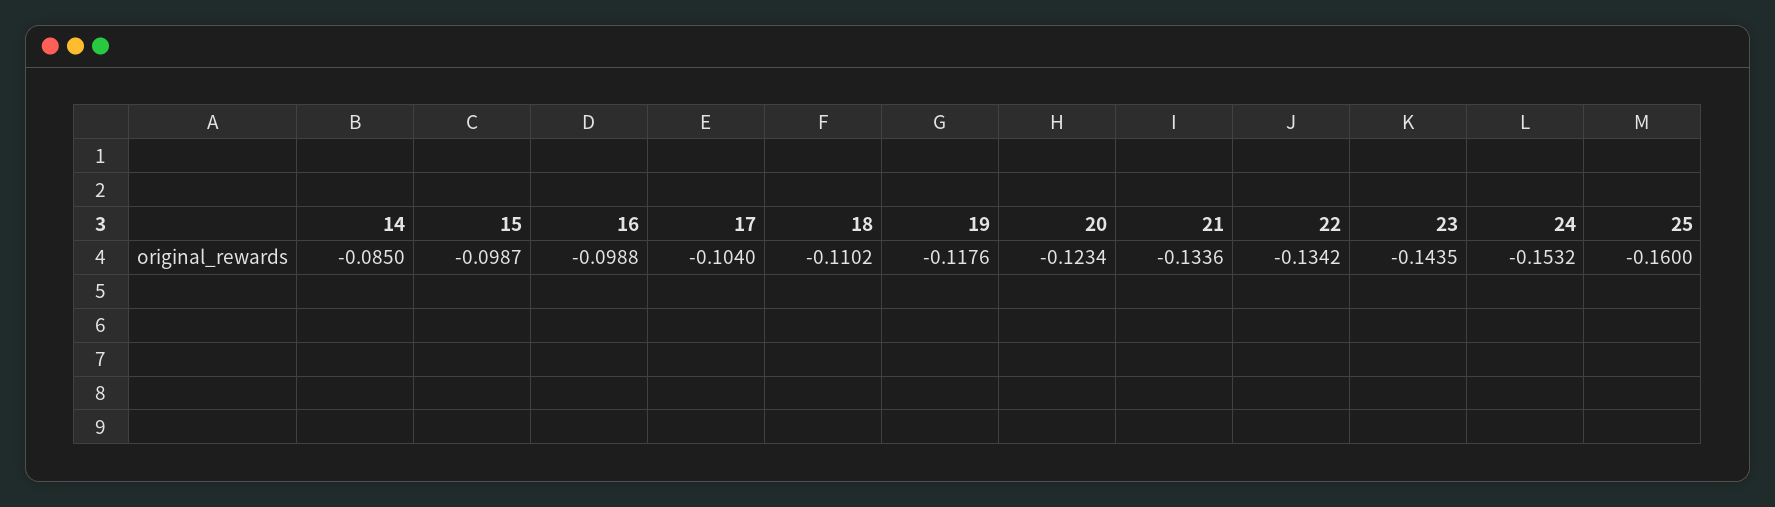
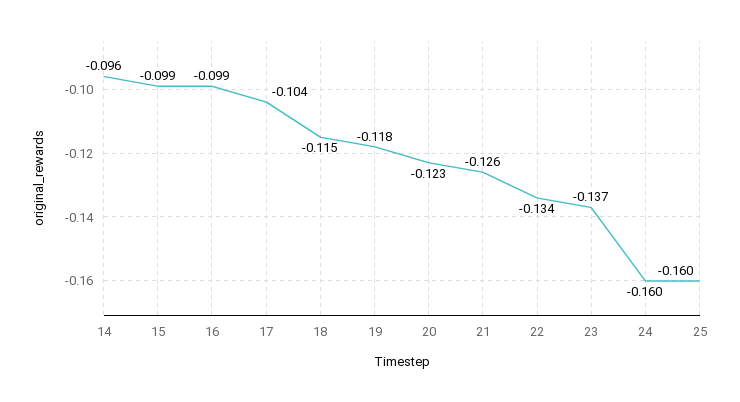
  {
-   "14": -0.085,
+   "14": -0.096,
    "15": -0.0987,
    "16": -0.0988,
    "17": -0.104,
-   "18": -0.1102,
+   "18": -0.115,
    "19": -0.1176,
    "20": -0.1234,
-   "21": -0.1336,
+   "21": -0.126,
    "22": -0.1342,
-   "23": -0.1435,
+   "23": -0.137,
-   "24": -0.1532,
+   "24": -0.16,
    "25": -0.16
  }

